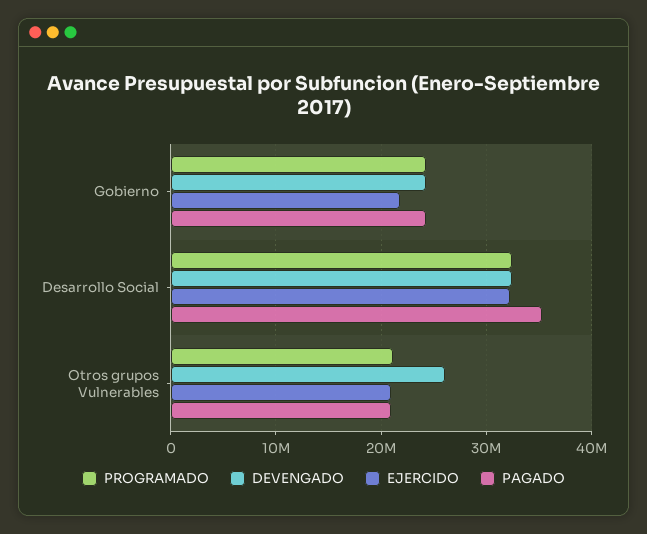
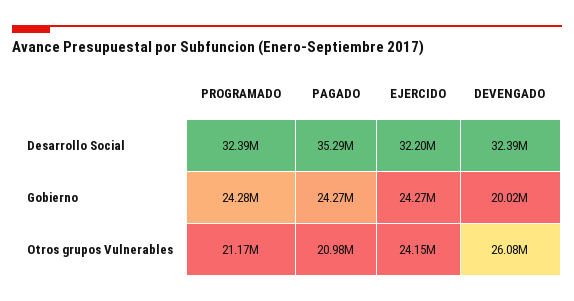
  {
    "PROGRAMADO": {
      "Gobierno": 24280000,
      "Desarrollo Social": 32390000,
      "Otros grupos Vulnerables": 21170000
    },
    "DEVENGADO": {
-     "Gobierno": 24000000,
+     "Gobierno": 20020000,
      "Desarrollo Social": 32390000,
      "Otros grupos Vulnerables": 26080000
    },
    "EJERCIDO": {
-     "Gobierno": 22000000,
+     "Gobierno": 24270000,
      "Desarrollo Social": 32200000,
-     "Otros grupos Vulnerables": 21000000
+     "Otros grupos Vulnerables": 24150000
    },
    "PAGADO": {
      "Gobierno": 24270000,
      "Desarrollo Social": 35290000,
      "Otros grupos Vulnerables": 20980000
    }
  }

